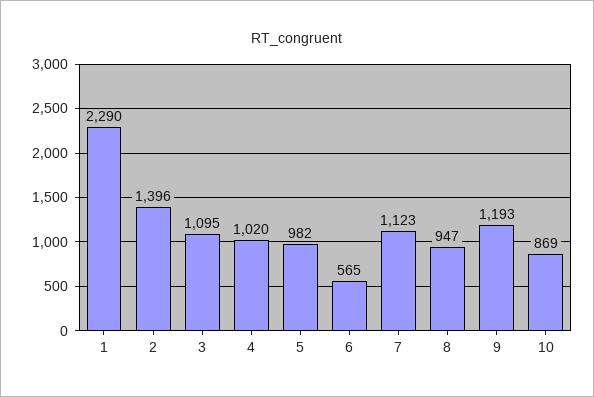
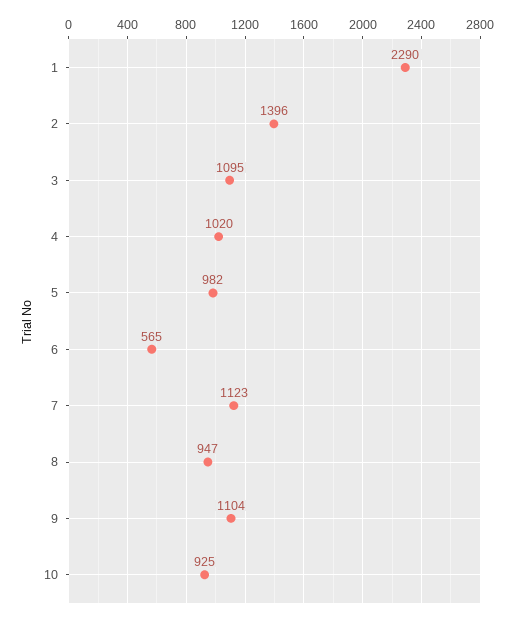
  {
    "1": 2290,
    "2": 1396,
    "3": 1095,
    "4": 1020,
    "5": 982,
    "6": 565,
    "7": 1123,
    "8": 947,
-   "9": 1193,
+   "9": 1104,
-   "10": 869
+   "10": 925
  }

